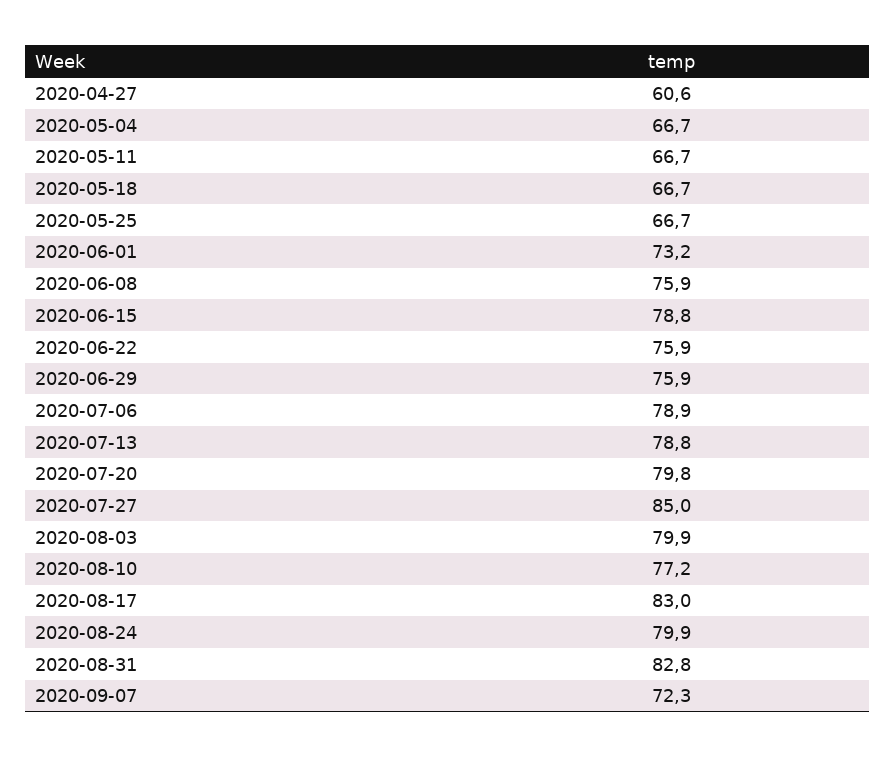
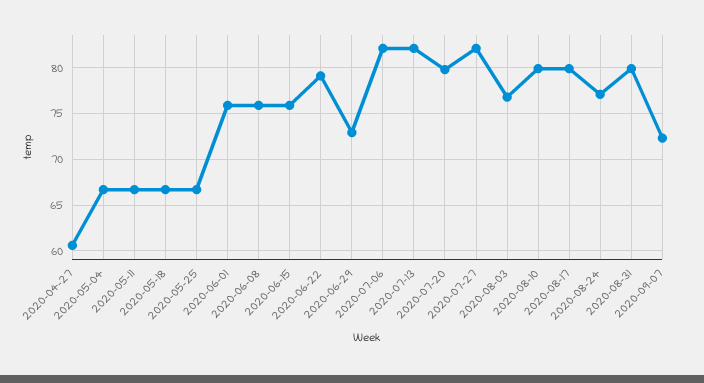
  {
    "2020-04-27": 60.6,
    "2020-05-04": 66.7,
    "2020-05-11": 66.7,
    "2020-05-18": 66.7,
    "2020-05-25": 66.7,
-   "2020-06-01": 73.2,
+   "2020-06-01": 76,
    "2020-06-08": 75.9,
-   "2020-06-15": 78.8,
+   "2020-06-15": 76,
-   "2020-06-22": 75.9,
+   "2020-06-22": 79,
-   "2020-06-29": 75.9,
+   "2020-06-29": 73,
-   "2020-07-06": 78.9,
+   "2020-07-06": 82,
-   "2020-07-13": 78.8,
+   "2020-07-13": 82,
    "2020-07-20": 79.8,
-   "2020-07-27": 85,
+   "2020-07-27": 82,
-   "2020-08-03": 79.9,
+   "2020-08-03": 77,
-   "2020-08-10": 77.2,
+   "2020-08-10": 80,
-   "2020-08-17": 83,
+   "2020-08-17": 80,
-   "2020-08-24": 79.9,
+   "2020-08-24": 77,
-   "2020-08-31": 82.8,
+   "2020-08-31": 80,
    "2020-09-07": 72.3
  }

